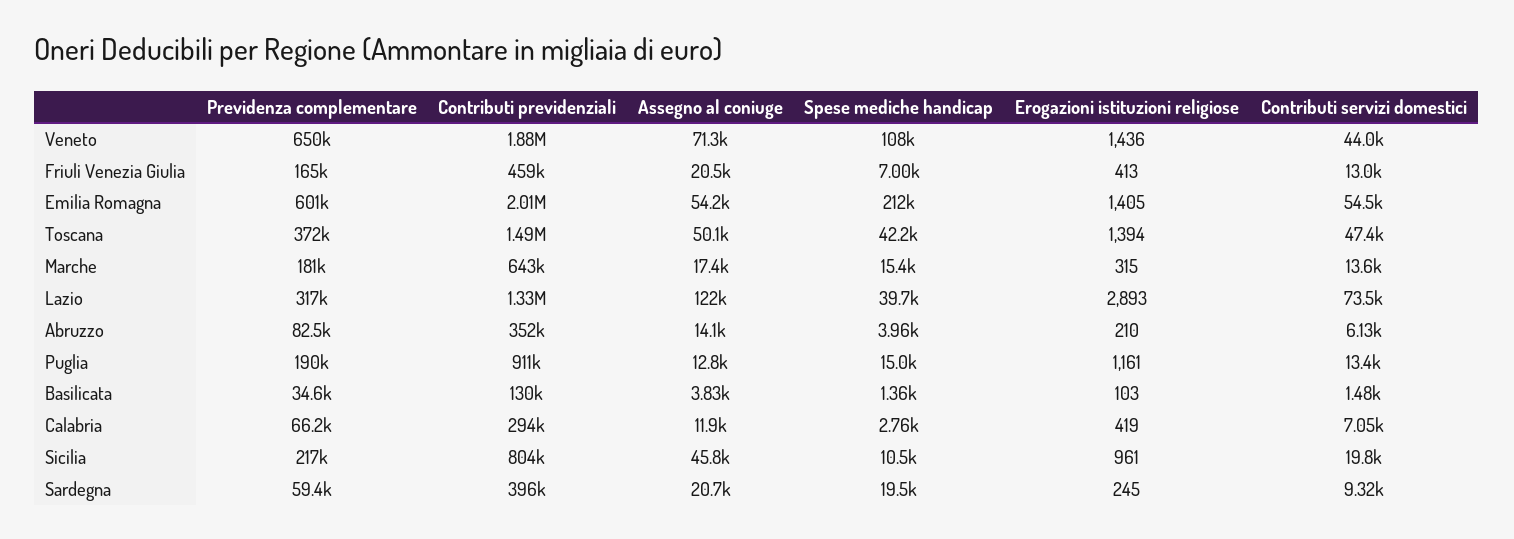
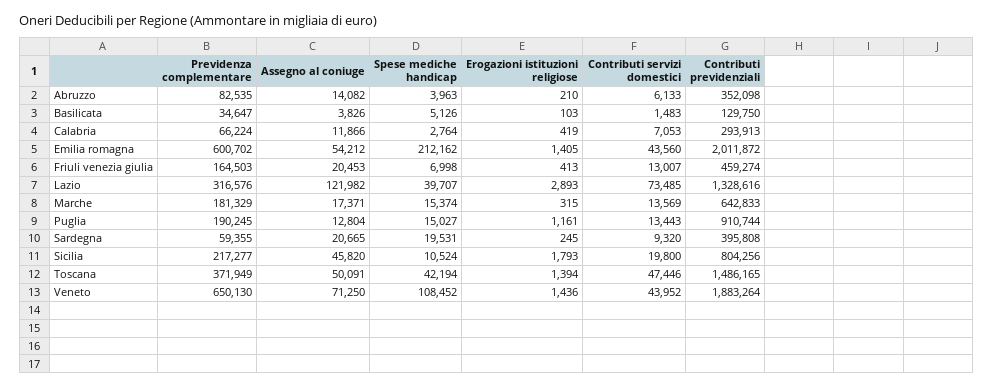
  {
    "Previdenza complementare": {
      "Veneto": 650130,
      "Friuli Venezia Giulia": 164503,
      "Emilia Romagna": 600702,
      "Toscana": 371949,
      "Marche": 181329,
      "Lazio": 316576,
      "Abruzzo": 82535,
      "Puglia": 190245,
      "Basilicata": 34647,
      "Calabria": 66224,
      "Sicilia": 217277,
      "Sardegna": 59355
    },
    "Contributi previdenziali": {
      "Veneto": 1883264,
      "Friuli Venezia Giulia": 459274,
      "Emilia Romagna": 2011872,
      "Toscana": 1486165,
      "Marche": 642833,
      "Lazio": 1328616,
      "Abruzzo": 352098,
      "Puglia": 910744,
      "Basilicata": 129750,
      "Calabria": 293913,
      "Sicilia": 804256,
      "Sardegna": 395808
    },
    "Assegno al coniuge": {
      "Veneto": 71250,
      "Friuli Venezia Giulia": 20453,
      "Emilia Romagna": 54212,
      "Toscana": 50091,
      "Marche": 17371,
      "Lazio": 121982,
      "Abruzzo": 14082,
      "Puglia": 12804,
      "Basilicata": 3826,
      "Calabria": 11866,
      "Sicilia": 45820,
      "Sardegna": 20665
    },
    "Spese mediche handicap": {
      "Veneto": 108452,
      "Friuli Venezia Giulia": 6998,
      "Emilia Romagna": 212162,
      "Toscana": 42194,
      "Marche": 15374,
      "Lazio": 39707,
      "Abruzzo": 3963,
      "Puglia": 15027,
-     "Basilicata": 1360,
+     "Basilicata": 5126,
      "Calabria": 2764,
      "Sicilia": 10524,
      "Sardegna": 19531
    },
    "Erogazioni istituzioni religiose": {
      "Veneto": 1436,
      "Friuli Venezia Giulia": 413,
      "Emilia Romagna": 1405,
      "Toscana": 1394,
      "Marche": 315,
      "Lazio": 2893,
      "Abruzzo": 210,
      "Puglia": 1161,
      "Basilicata": 103,
      "Calabria": 419,
-     "Sicilia": 961,
+     "Sicilia": 1793,
      "Sardegna": 245
    },
    "Contributi servizi domestici": {
      "Veneto": 43952,
      "Friuli Venezia Giulia": 13007,
-     "Emilia Romagna": 54500,
+     "Emilia Romagna": 43560,
      "Toscana": 47446,
      "Marche": 13569,
      "Lazio": 73485,
      "Abruzzo": 6133,
      "Puglia": 13443,
      "Basilicata": 1483,
      "Calabria": 7053,
      "Sicilia": 19800,
      "Sardegna": 9320
    }
  }

